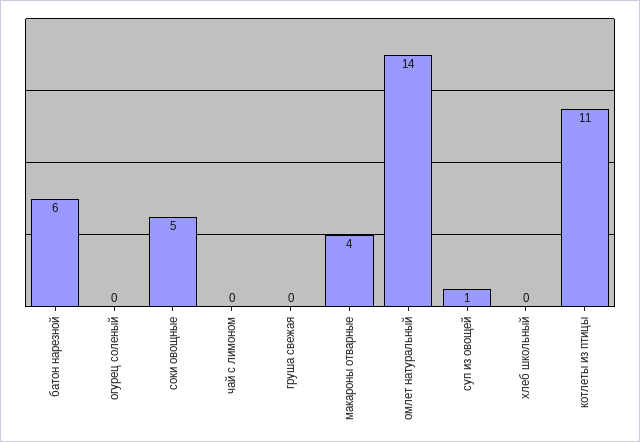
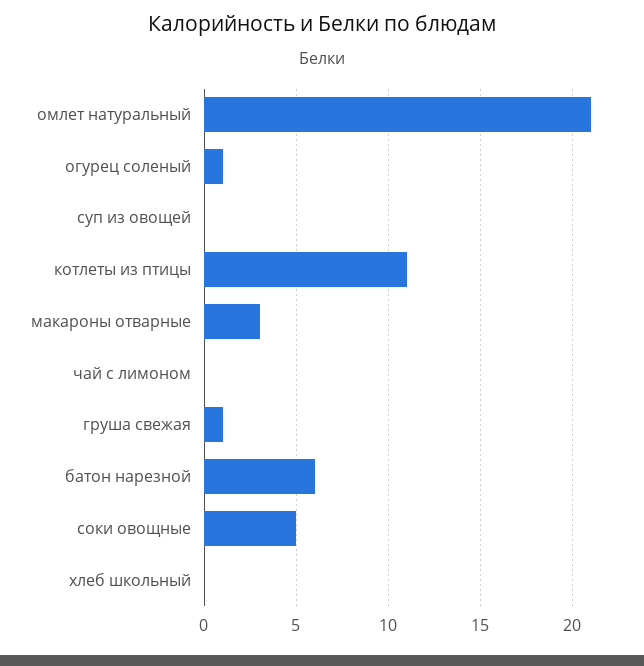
  {
    "батон нарезной": 6,
-   "огурец соленый": 0,
+   "огурец соленый": 1,
    "соки овощные": 5,
    "чай с лимоном": 0,
-   "груша свежая": 0,
+   "груша свежая": 1,
-   "макароны отварные": 4,
+   "макароны отварные": 3,
-   "омлет натуральный": 14,
+   "омлет натуральный": 21,
-   "суп из овощей": 1,
+   "суп из овощей": 0,
    "хлеб школьный": 0,
    "котлеты из птицы": 11
  }

